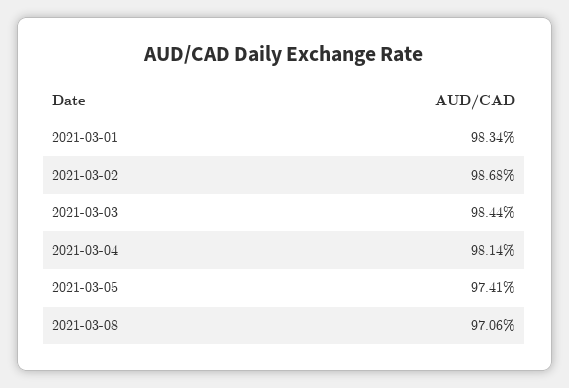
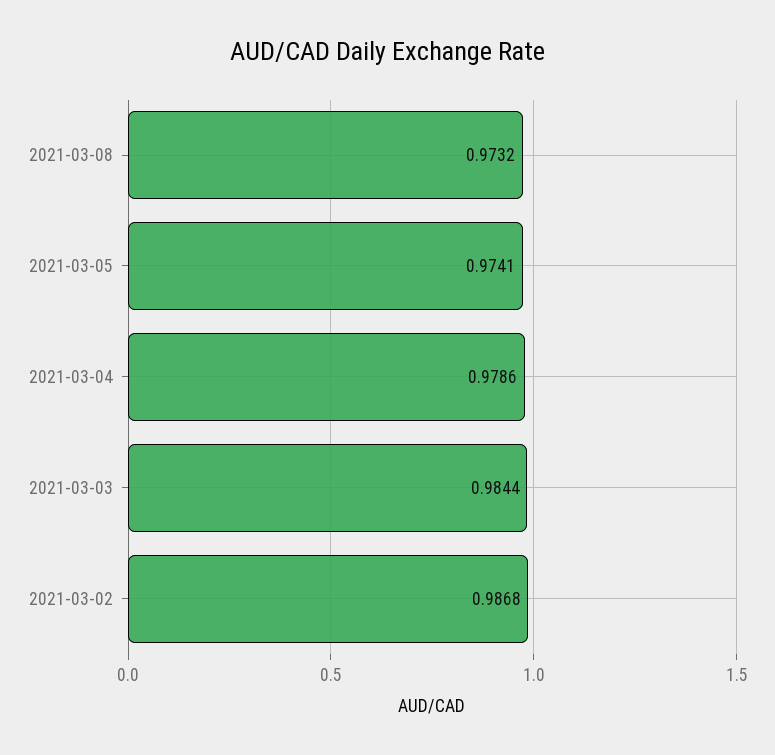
  {
-   "2021-03-01": 0.9834,
    "2021-03-02": 0.9868,
    "2021-03-03": 0.9844,
-   "2021-03-04": 0.9814,
+   "2021-03-04": 0.9786,
    "2021-03-05": 0.9741,
-   "2021-03-08": 0.9706
+   "2021-03-08": 0.9732
  }

